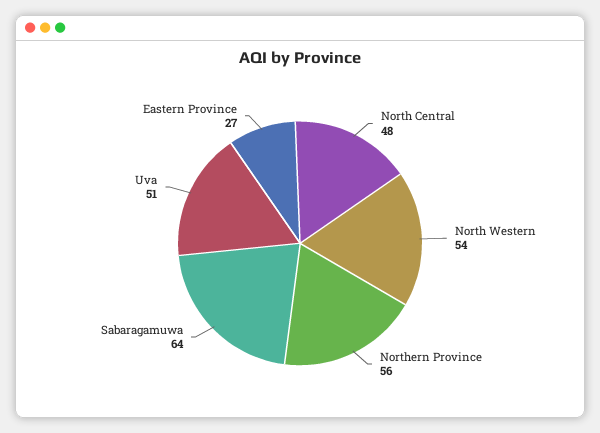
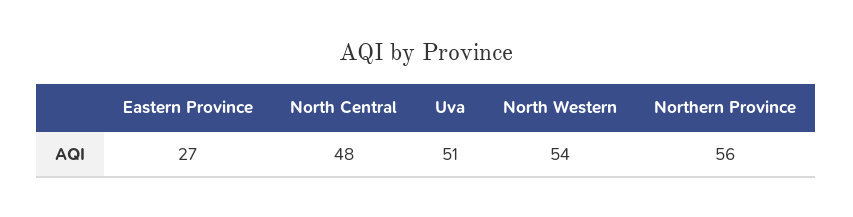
  {
    "North Central": 48,
    "North Western": 54,
    "Northern Province": 56,
-   "Sabaragamuwa": 64,
    "Uva": 51,
    "Eastern Province": 27
  }

